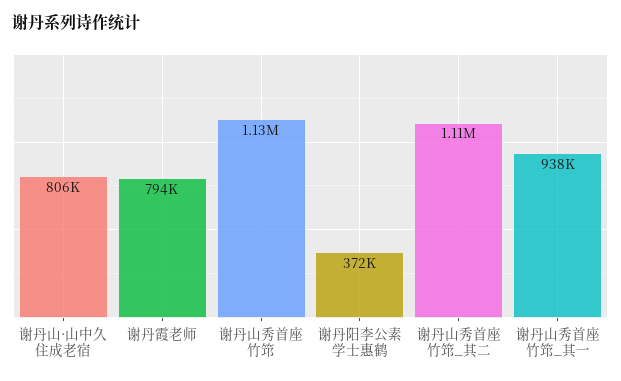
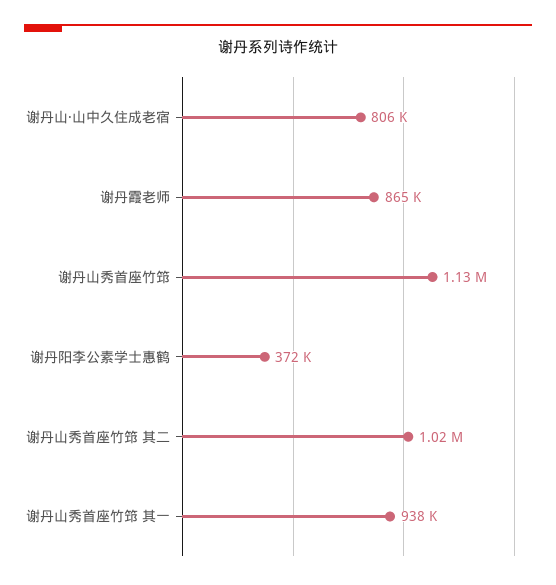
  {
    "谢丹山·山中久住成老宿": 806000,
-   "谢丹霞老师": 794000,
+   "谢丹霞老师": 865000,
    "谢丹山秀首座竹筇": 1130000,
    "谢丹阳李公素学士惠鹤": 372000,
-   "谢丹山秀首座竹筇_其二": 1110000,
+   "谢丹山秀首座竹筇_其二": 1020000,
    "谢丹山秀首座竹筇_其一": 938000
  }

